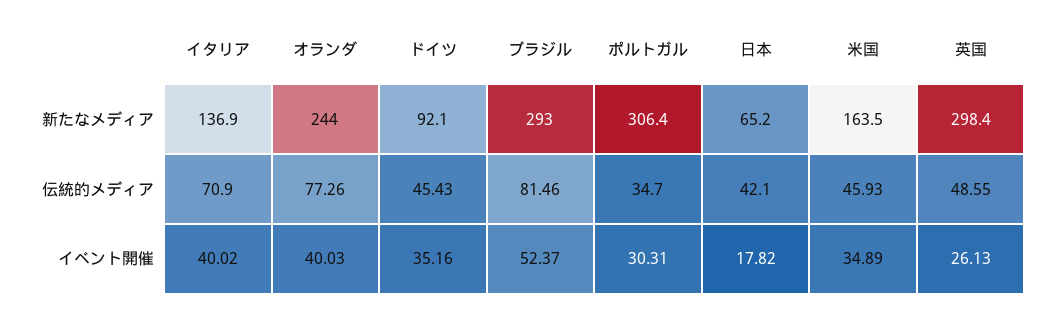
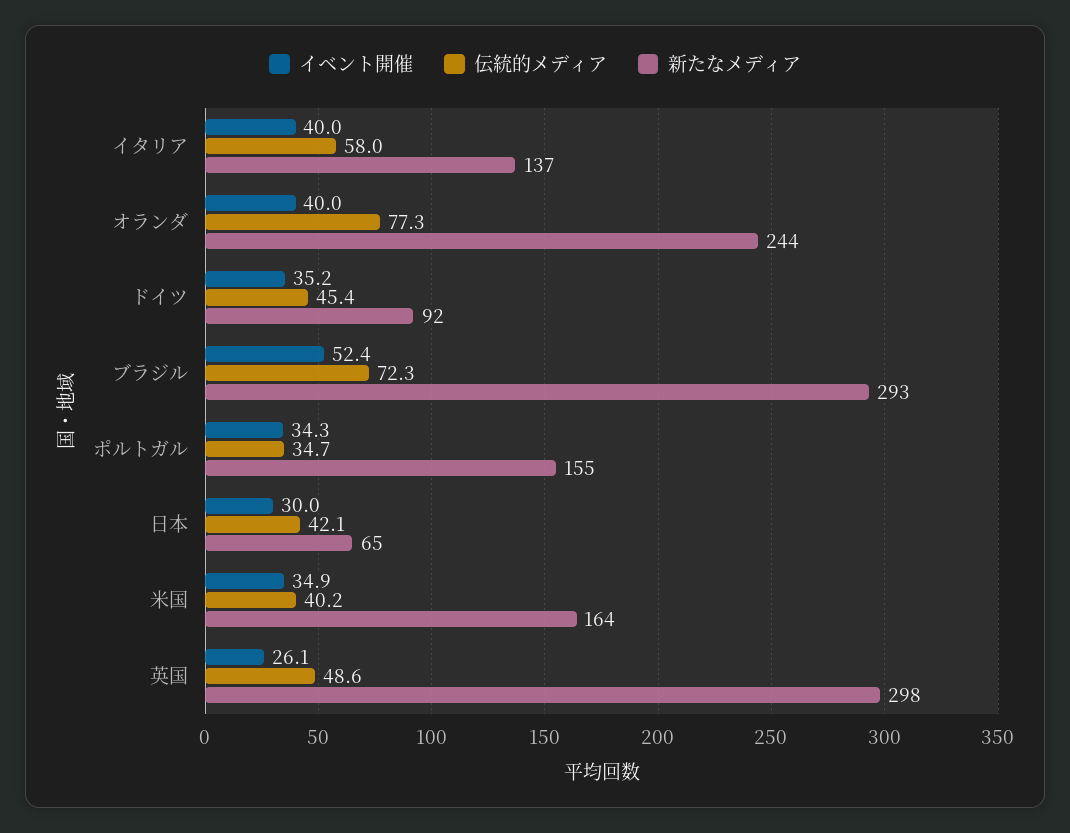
  {
    "新たなメディア": {
      "イタリア": 136.9,
      "オランダ": 244,
      "ドイツ": 92.1,
      "ブラジル": 293,
-     "ポルトガル": 306.4,
+     "ポルトガル": 155,
      "日本": 65.2,
      "米国": 163.5,
      "英国": 298.4
    },
    "伝統的メディア": {
-     "イタリア": 70.9,
+     "イタリア": 58,
      "オランダ": 77.26,
      "ドイツ": 45.43,
-     "ブラジル": 81.46,
+     "ブラジル": 72.3,
      "ポルトガル": 34.7,
      "日本": 42.1,
-     "米国": 45.93,
+     "米国": 40.2,
      "英国": 48.55
    },
    "イベント開催": {
      "イタリア": 40.02,
      "オランダ": 40.03,
      "ドイツ": 35.16,
      "ブラジル": 52.37,
-     "ポルトガル": 30.31,
+     "ポルトガル": 34.3,
-     "日本": 17.82,
+     "日本": 30,
      "米国": 34.89,
      "英国": 26.13
    }
  }

